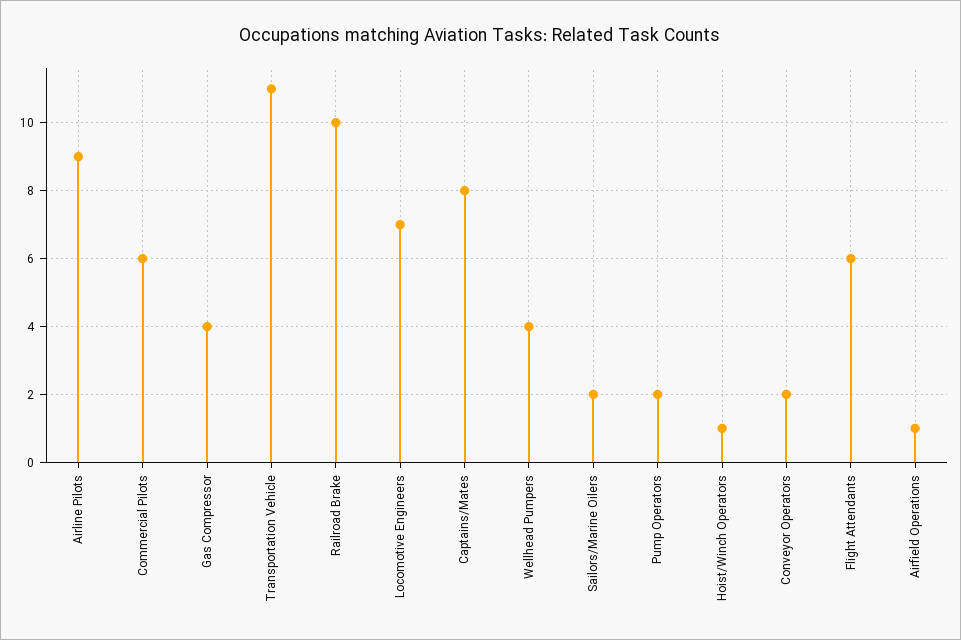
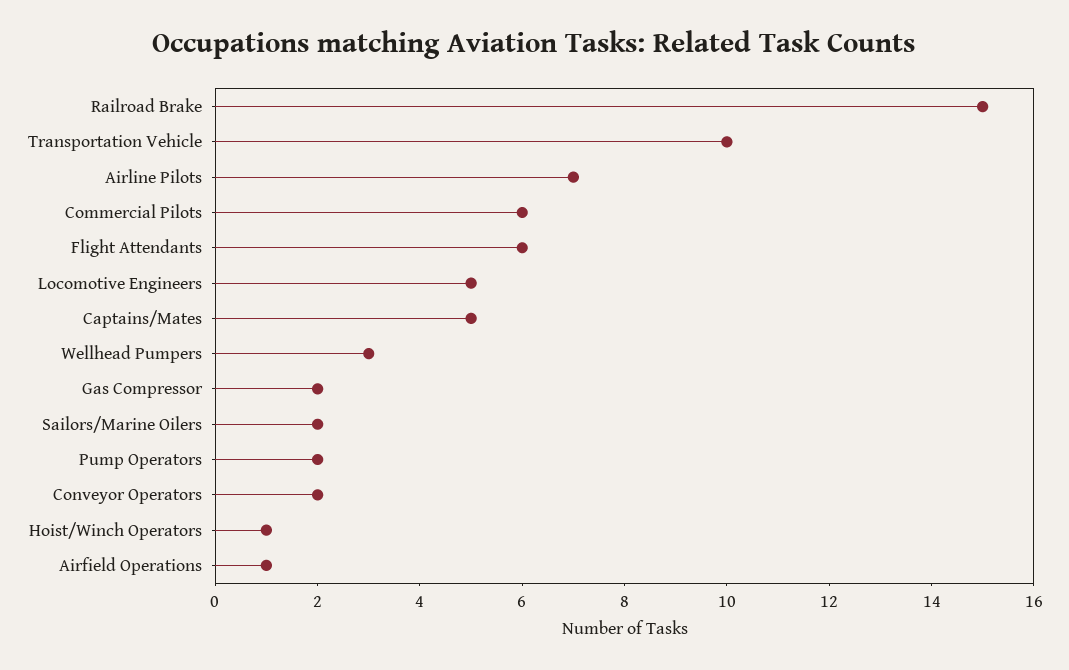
  {
-   "Airline Pilots": 9,
+   "Airline Pilots": 7,
    "Commercial Pilots": 6,
-   "Gas Compressor": 4,
+   "Gas Compressor": 2,
-   "Transportation Vehicle": 11,
+   "Transportation Vehicle": 10,
-   "Railroad Brake": 10,
+   "Railroad Brake": 15,
-   "Locomotive Engineers": 7,
+   "Locomotive Engineers": 5,
-   "Captains/Mates": 8,
+   "Captains/Mates": 5,
-   "Wellhead Pumpers": 4,
+   "Wellhead Pumpers": 3,
    "Sailors/Marine Oilers": 2,
    "Pump Operators": 2,
    "Hoist/Winch Operators": 1,
    "Conveyor Operators": 2,
    "Flight Attendants": 6,
    "Airfield Operations": 1
  }

